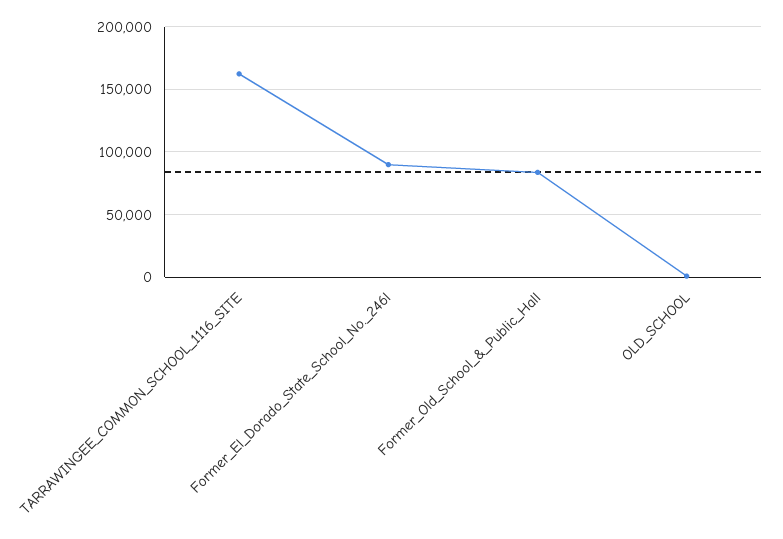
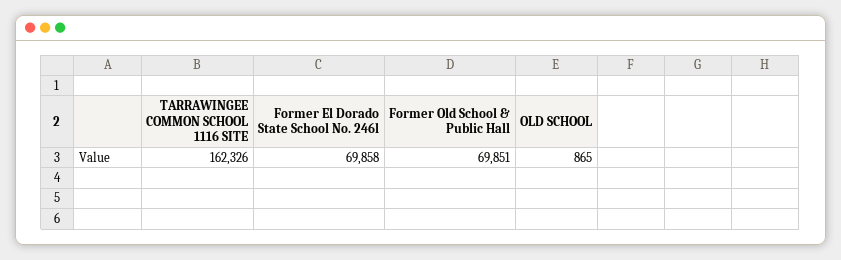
  {
    "TARRAWINGEE_COMMON_SCHOOL_1116_SITE": 162326,
-   "Former_El_Dorado_State_School_No._246l": 90000,
+   "Former_El_Dorado_State_School_No._246l": 69858,
-   "Former_Old_School_&_Public_Hall": 85000,
+   "Former_Old_School_&_Public_Hall": 69851,
    "OLD_SCHOOL": 865
  }

